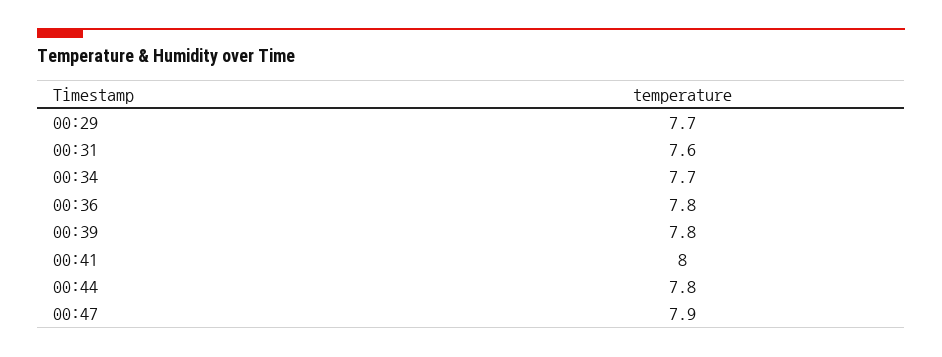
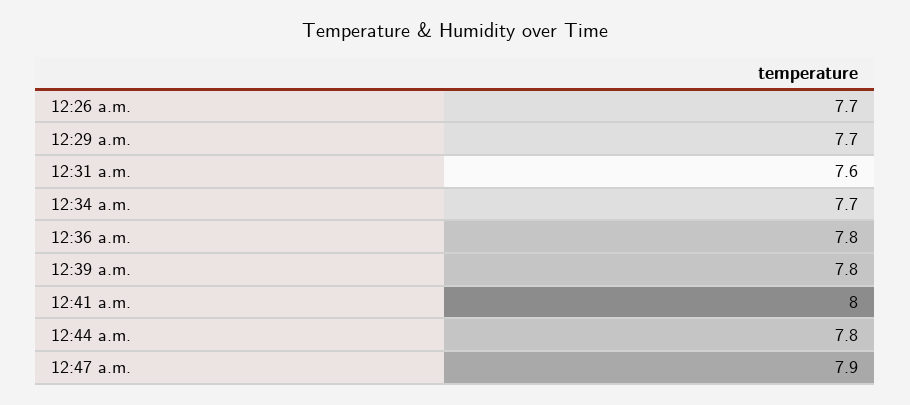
  {
    "00:29": 7.7,
    "00:31": 7.6,
    "00:34": 7.7,
    "00:36": 7.8,
    "00:39": 7.8,
    "00:41": 8,
    "00:44": 7.8,
-   "00:47": 7.9
+   "00:47": 7.9,
+   "12:26 a.m.": 7.7
  }

